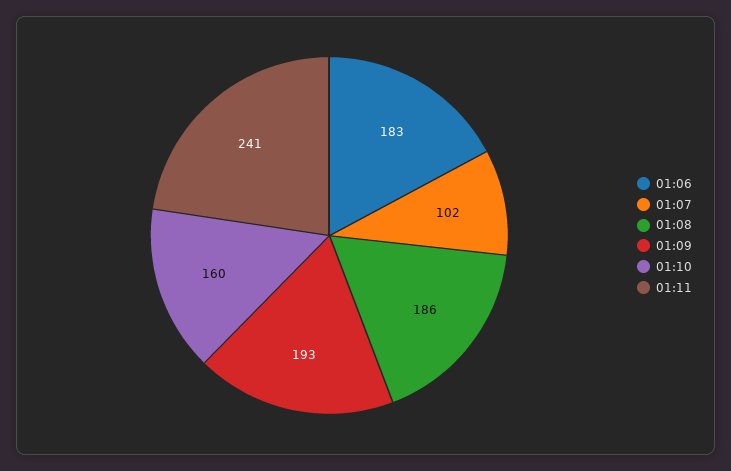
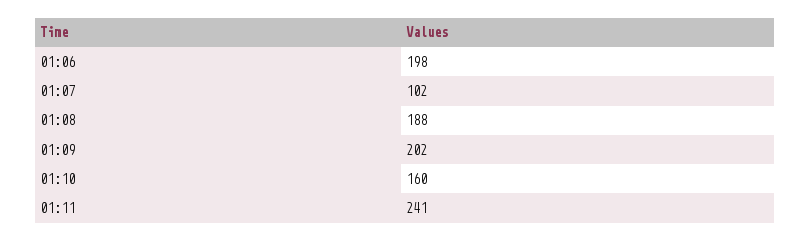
  {
-   "01:06": 183,
+   "01:06": 198,
    "01:07": 102,
-   "01:08": 186,
+   "01:08": 188,
-   "01:09": 193,
+   "01:09": 202,
    "01:10": 160,
    "01:11": 241
  }

